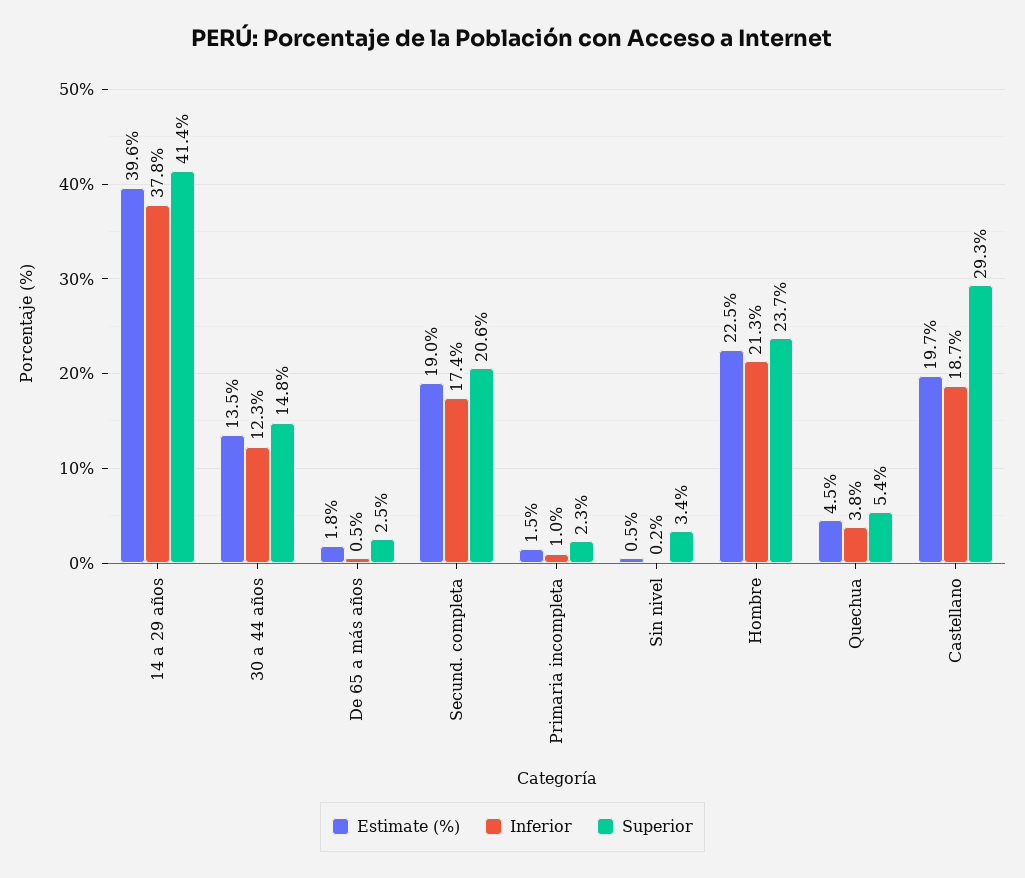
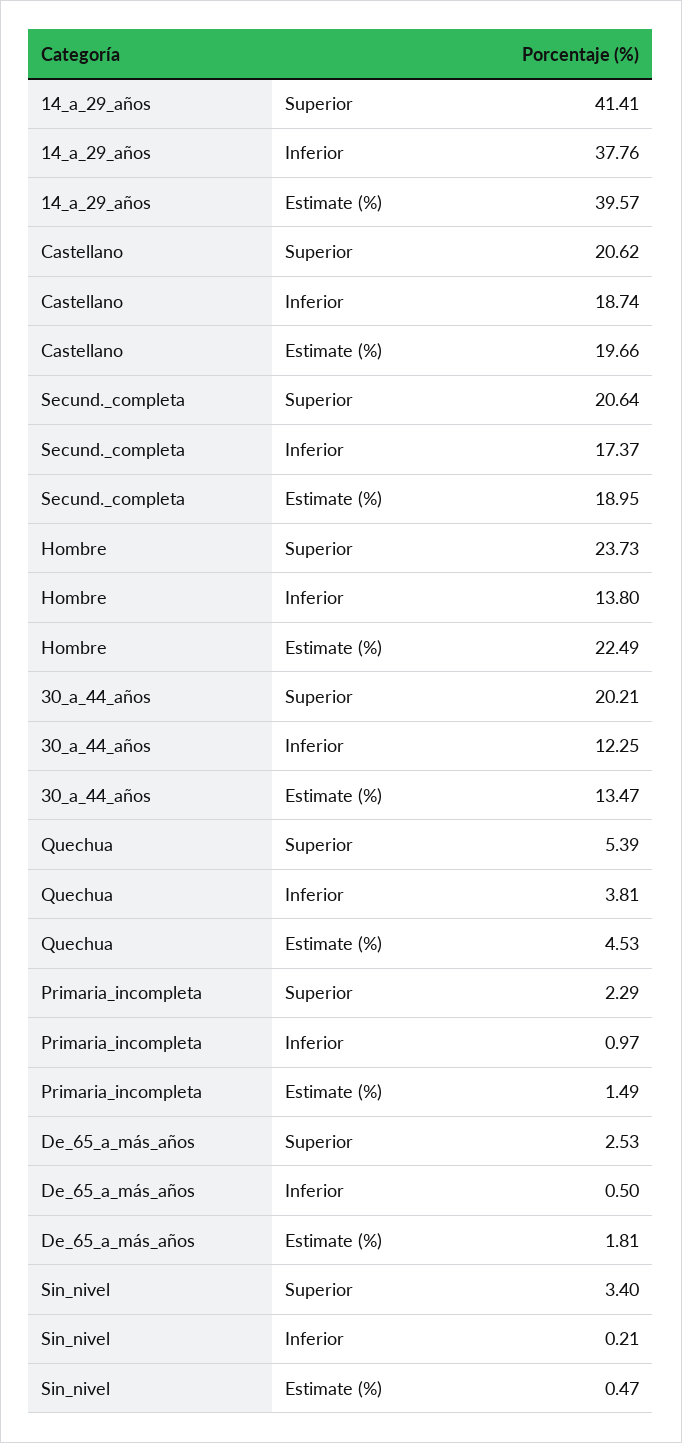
  {
    "Estimate (%)": {
      "14 a 29 años": 39.57,
      "30 a 44 años": 13.47,
      "De 65 a más años": 1.81,
      "Secund. completa": 18.95,
      "Primaria incompleta": 1.49,
      "Sin nivel": 0.47,
      "Hombre": 22.49,
      "Quechua": 4.53,
      "Castellano": 19.66
    },
    "Inferior": {
      "14 a 29 años": 37.76,
      "30 a 44 años": 12.25,
      "De 65 a más años": 0.5,
      "Secund. completa": 17.37,
      "Primaria incompleta": 0.97,
      "Sin nivel": 0.21,
-     "Hombre": 21.3,
+     "Hombre": 13.8,
      "Quechua": 3.81,
      "Castellano": 18.74
    },
    "Superior": {
      "14 a 29 años": 41.41,
-     "30 a 44 años": 14.8,
+     "30 a 44 años": 20.21,
      "De 65 a más años": 2.53,
      "Secund. completa": 20.64,
      "Primaria incompleta": 2.29,
      "Sin nivel": 3.4,
      "Hombre": 23.73,
      "Quechua": 5.39,
-     "Castellano": 29.3
+     "Castellano": 20.62
    }
  }

